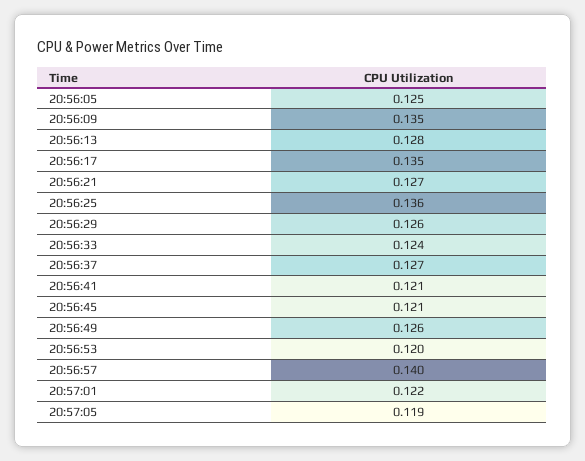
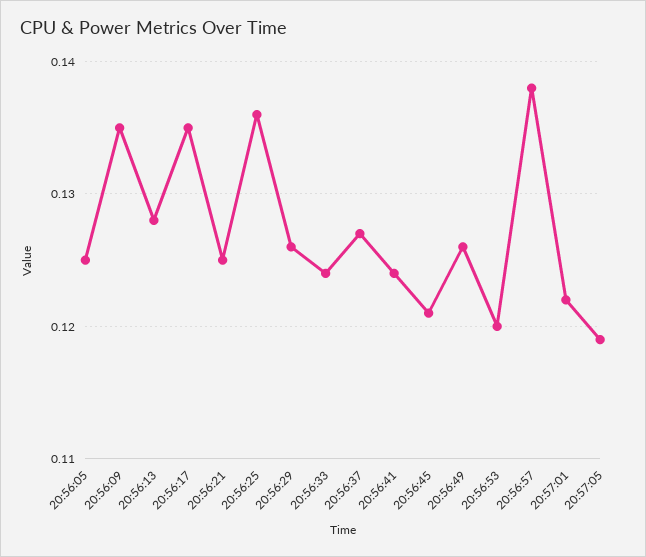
  {
    "20:56:05": 0.125,
    "20:56:09": 0.135,
    "20:56:13": 0.128,
    "20:56:17": 0.135,
-   "20:56:21": 0.127,
+   "20:56:21": 0.125,
    "20:56:25": 0.136,
    "20:56:29": 0.126,
    "20:56:33": 0.124,
    "20:56:37": 0.127,
-   "20:56:41": 0.121,
+   "20:56:41": 0.124,
    "20:56:45": 0.121,
    "20:56:49": 0.126,
    "20:56:53": 0.12,
-   "20:56:57": 0.14,
+   "20:56:57": 0.138,
    "20:57:01": 0.122,
    "20:57:05": 0.119
  }

